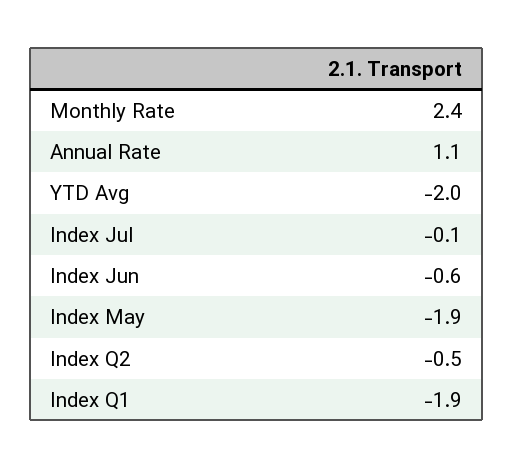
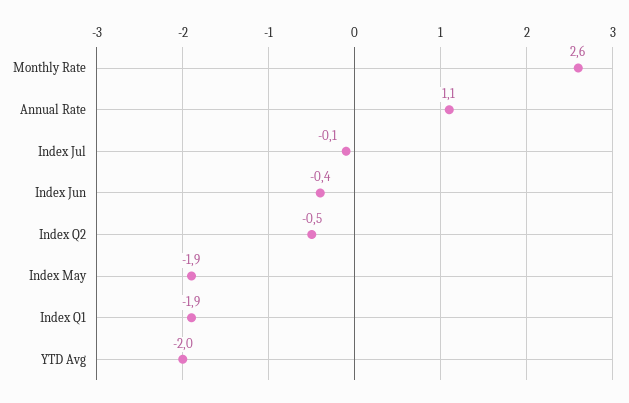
  {
-   "Monthly Rate": 2.4,
+   "Monthly Rate": 2.6,
    "Annual Rate": 1.1,
    "YTD Avg": -2,
    "Index Jul": -0.1,
-   "Index Jun": -0.6,
+   "Index Jun": -0.4,
    "Index May": -1.9,
    "Index Q2": -0.5,
    "Index Q1": -1.9
  }

